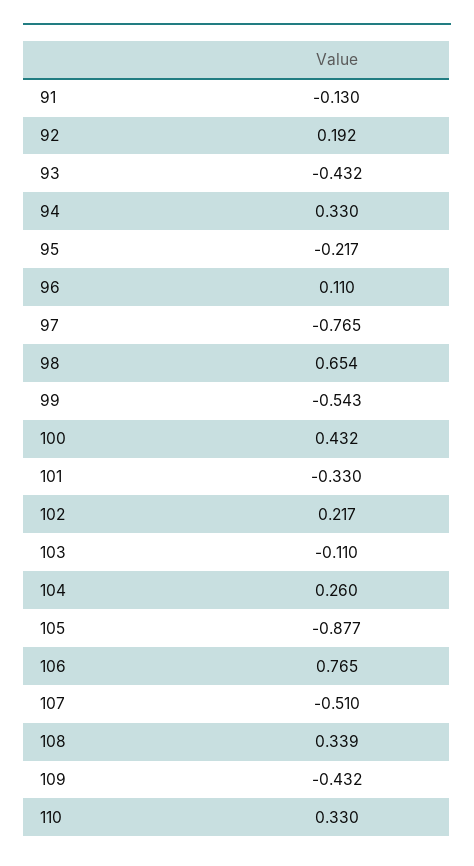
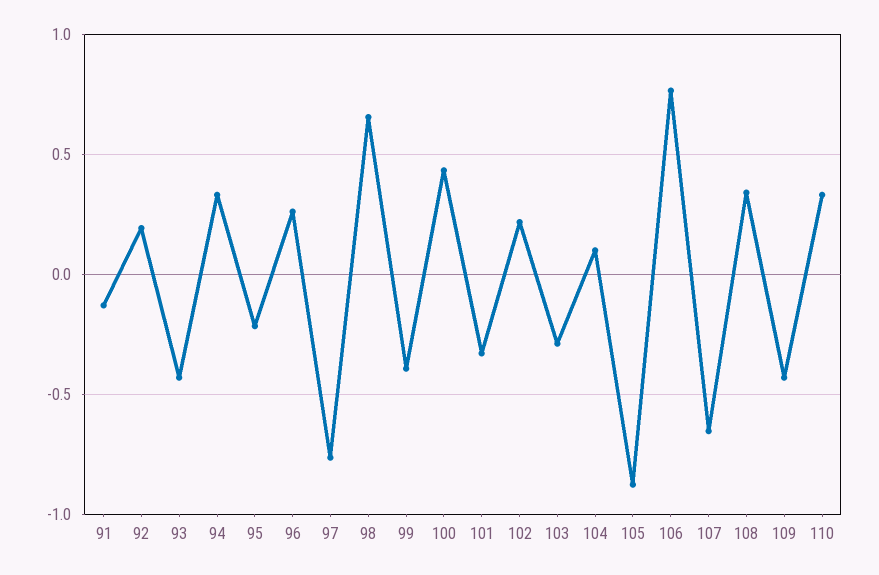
  {
    "91": -0.13,
    "92": 0.192,
    "93": -0.432,
    "94": 0.33,
    "95": -0.217,
-   "96": 0.11,
+   "96": 0.25,
    "97": -0.765,
    "98": 0.654,
-   "99": -0.543,
+   "99": -0.4,
    "100": 0.432,
    "101": -0.33,
    "102": 0.217,
-   "103": -0.11,
+   "103": -0.3,
-   "104": 0.26,
+   "104": 0.1,
    "105": -0.877,
    "106": 0.765,
-   "107": -0.51,
+   "107": -0.65,
    "108": 0.339,
    "109": -0.432,
    "110": 0.33
  }

